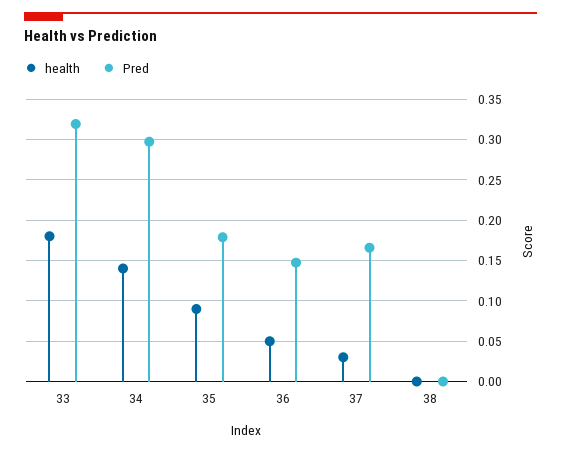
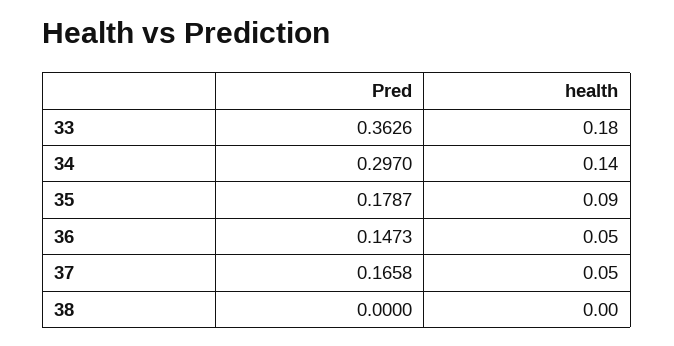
  {
    "health": {
      "33": 0.18,
      "34": 0.14,
      "35": 0.09,
      "36": 0.05,
-     "37": 0.03,
+     "37": 0.05,
      "38": 0
    },
    "Pred": {
-     "33": 0.32,
+     "33": 0.3626,
      "34": 0.297,
      "35": 0.1787,
      "36": 0.1473,
      "37": 0.1658,
      "38": 0
    }
  }

